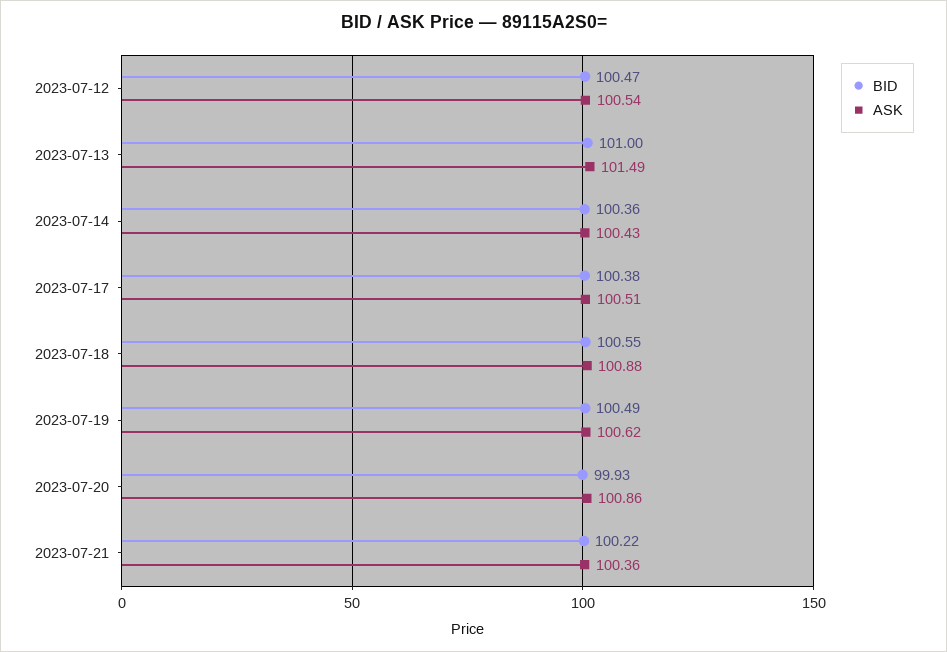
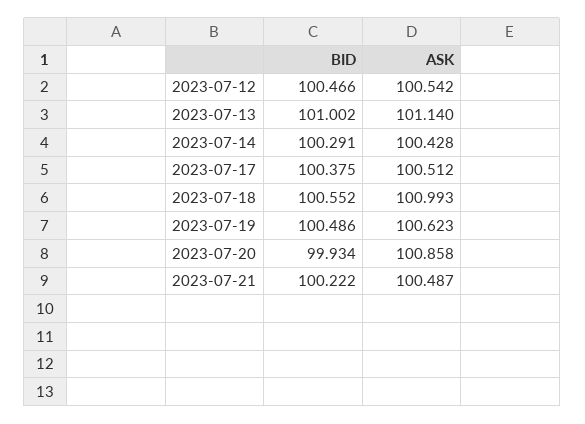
  {
    "BID": {
      "2023-07-12": 100.466,
      "2023-07-13": 101.002,
-     "2023-07-14": 100.36,
+     "2023-07-14": 100.291,
      "2023-07-17": 100.375,
      "2023-07-18": 100.552,
      "2023-07-19": 100.486,
      "2023-07-20": 99.934,
      "2023-07-21": 100.222
    },
    "ASK": {
      "2023-07-12": 100.542,
-     "2023-07-13": 101.49,
+     "2023-07-13": 101.14,
      "2023-07-14": 100.428,
      "2023-07-17": 100.512,
-     "2023-07-18": 100.88,
+     "2023-07-18": 100.993,
      "2023-07-19": 100.623,
      "2023-07-20": 100.858,
-     "2023-07-21": 100.36
+     "2023-07-21": 100.487
    }
  }

